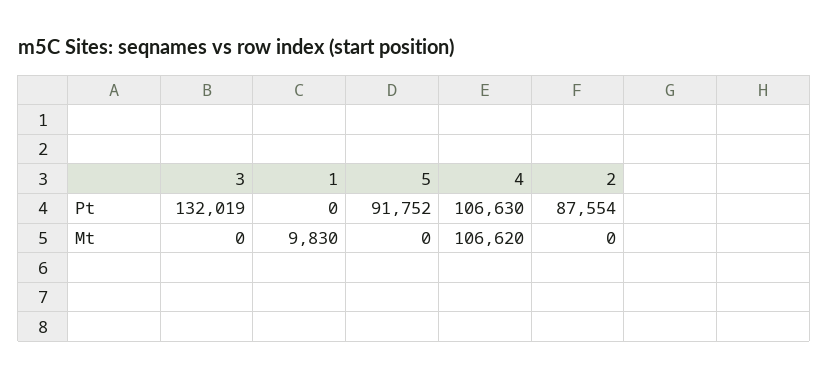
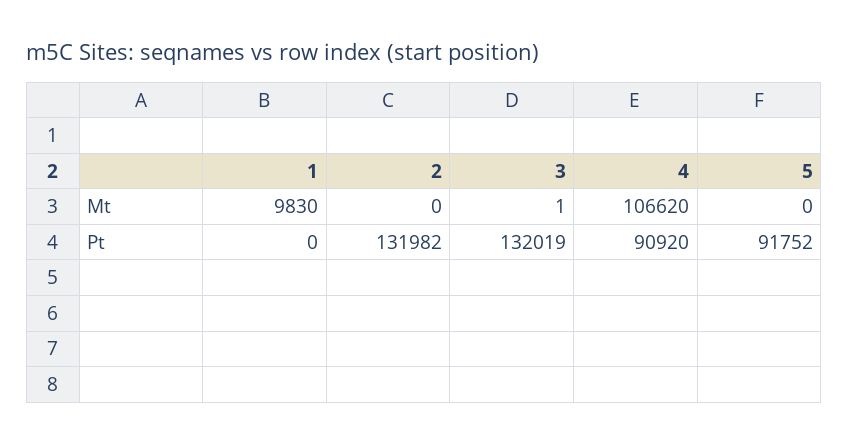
  {
    "3": {
      "Pt": 132019,
-     "Mt": 0
+     "Mt": 1
    },
    "1": {
      "Pt": 0,
      "Mt": 9830
    },
    "5": {
      "Pt": 91752,
      "Mt": 0
    },
    "4": {
-     "Pt": 106630,
+     "Pt": 90920,
      "Mt": 106620
    },
    "2": {
-     "Pt": 87554,
+     "Pt": 131982,
      "Mt": 0
    }
  }

